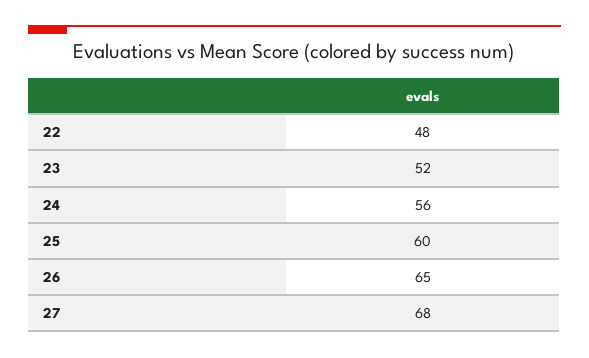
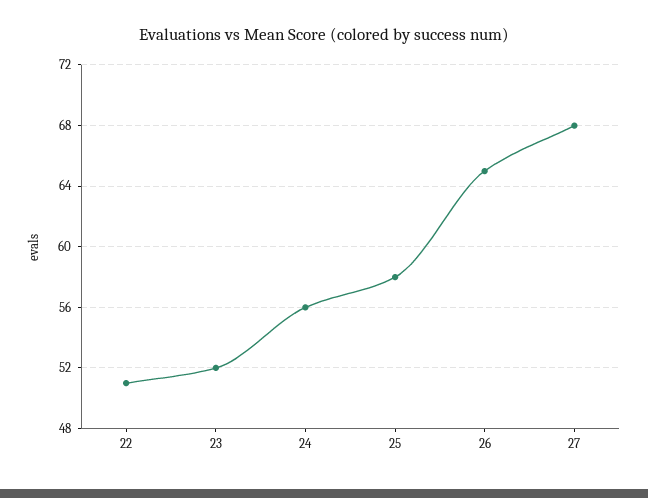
  {
-   "22": 48,
+   "22": 51,
    "23": 52,
    "24": 56,
-   "25": 60,
+   "25": 58,
    "26": 65,
    "27": 68
  }

